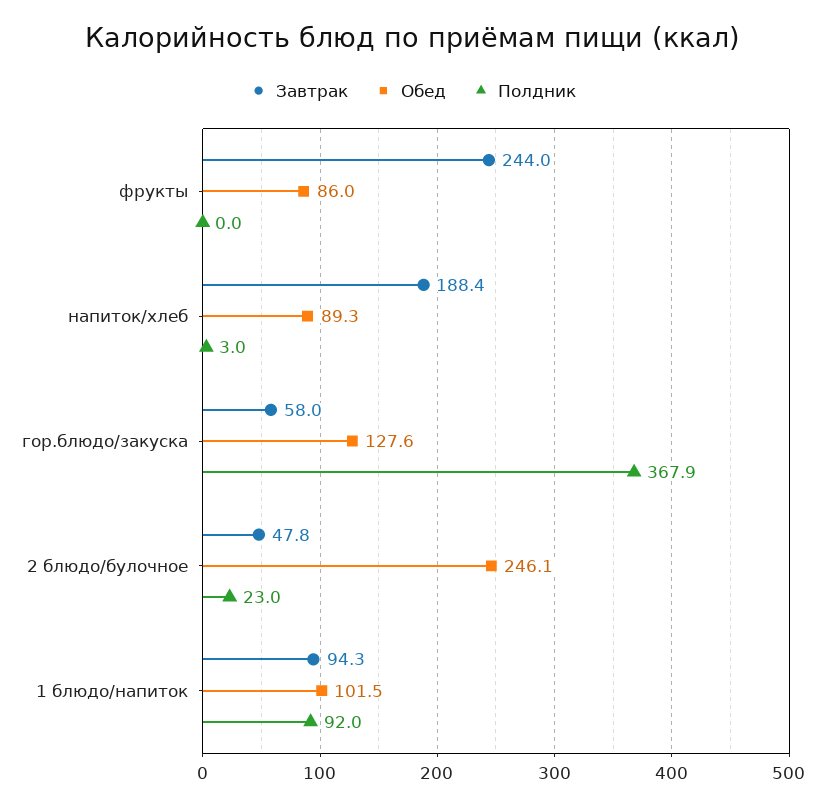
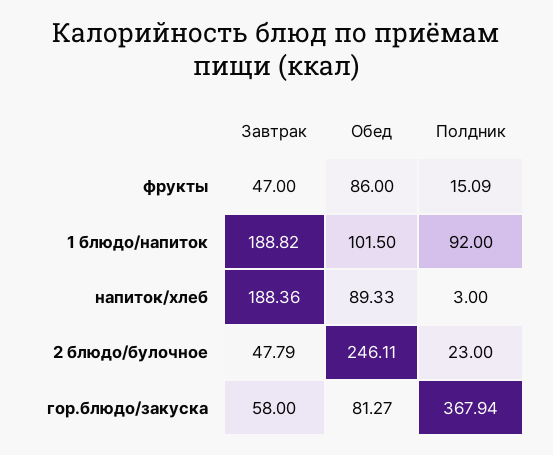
  {
    "Завтрак": {
-     "фрукты": 244,
+     "фрукты": 47,
      "напиток/хлеб": 188.36,
      "гор.блюдо/закуска": 58,
      "2 блюдо/булочное": 47.79,
-     "1 блюдо/напиток": 94.3
+     "1 блюдо/напиток": 188.82
    },
    "Обед": {
      "фрукты": 86,
      "напиток/хлеб": 89.33,
-     "гор.блюдо/закуска": 127.6,
+     "гор.блюдо/закуска": 81.27,
      "2 блюдо/булочное": 246.11,
      "1 блюдо/напиток": 101.5
    },
    "Полдник": {
-     "фрукты": 0,
+     "фрукты": 15.09,
      "напиток/хлеб": 3,
      "гор.блюдо/закуска": 367.94,
      "2 блюдо/булочное": 23,
      "1 блюдо/напиток": 92
    }
  }

